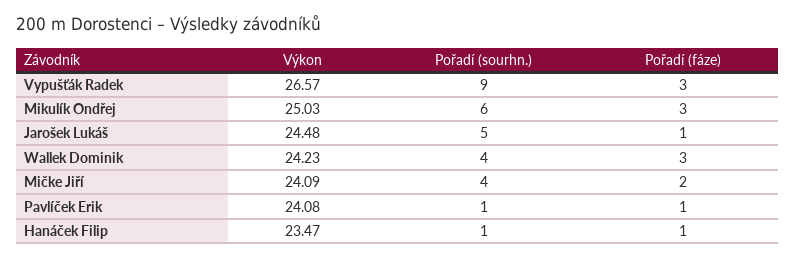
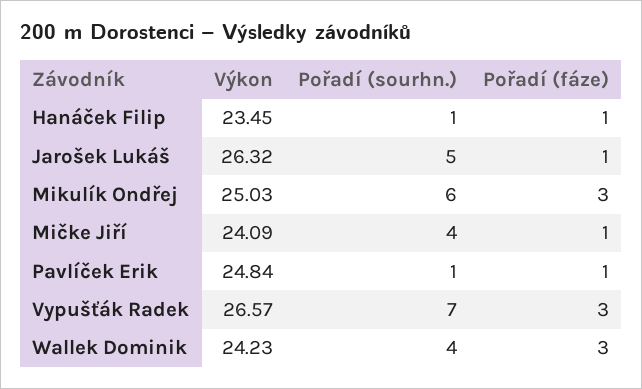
  {
    "Výkon": {
      "Vypušťák Radek": 26.57,
      "Mikulík Ondřej": 25.03,
-     "Jarošek Lukáš": 24.48,
+     "Jarošek Lukáš": 26.32,
      "Wallek Dominik": 24.23,
      "Mičke Jiří": 24.09,
-     "Pavlíček Erik": 24.08,
+     "Pavlíček Erik": 24.84,
-     "Hanáček Filip": 23.47
+     "Hanáček Filip": 23.45
    },
    "Pořadí (sourhn.)": {
-     "Vypušťák Radek": 9,
+     "Vypušťák Radek": 7,
      "Mikulík Ondřej": 6,
      "Jarošek Lukáš": 5,
      "Wallek Dominik": 4,
      "Mičke Jiří": 4,
      "Pavlíček Erik": 1,
      "Hanáček Filip": 1
    },
    "Pořadí (fáze)": {
      "Vypušťák Radek": 3,
      "Mikulík Ondřej": 3,
      "Jarošek Lukáš": 1,
      "Wallek Dominik": 3,
-     "Mičke Jiří": 2,
+     "Mičke Jiří": 1,
      "Pavlíček Erik": 1,
      "Hanáček Filip": 1
    }
  }

